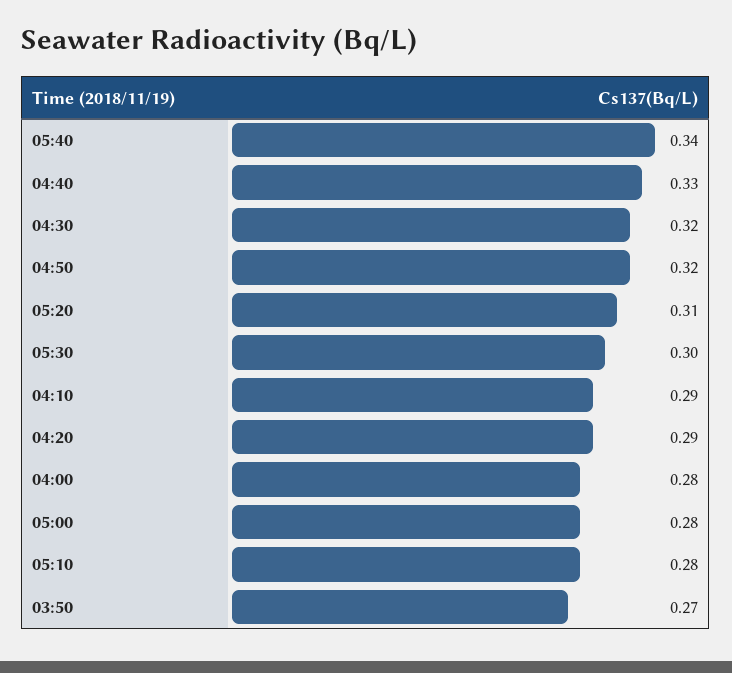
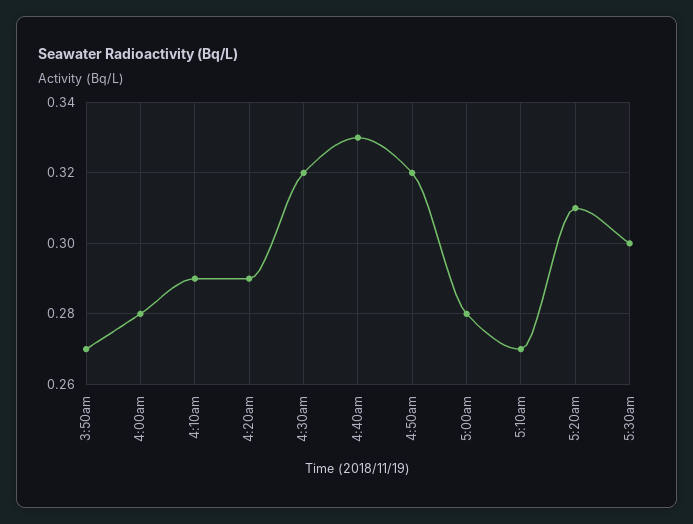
  {
-   "05:40": 0.34,
    "04:40": 0.33,
    "04:30": 0.32,
    "04:50": 0.32,
    "05:20": 0.31,
    "05:30": 0.3,
    "04:10": 0.29,
    "04:20": 0.29,
    "04:00": 0.28,
    "05:00": 0.28,
-   "05:10": 0.28,
+   "05:10": 0.27,
    "03:50": 0.27
  }

